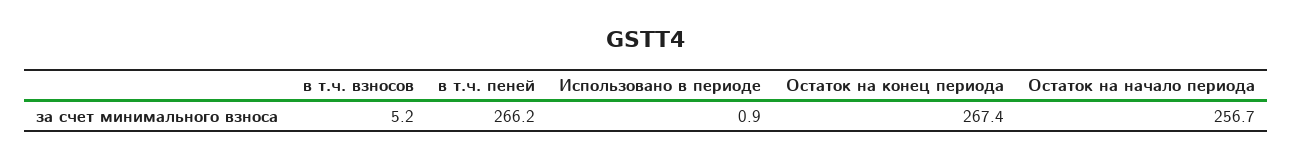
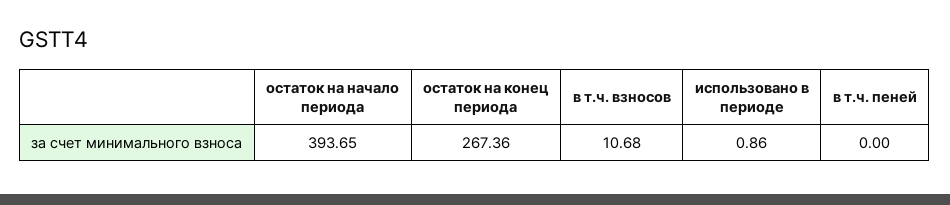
  {
-   "в т.ч. взносов": 5.2,
+   "в т.ч. взносов": 10.68,
-   "в т.ч. пеней": 266.2,
+   "в т.ч. пеней": 0,
    "Использовано в периоде": 0.86,
    "Остаток на конец периода": 267.36,
-   "Остаток на начало периода": 256.7
+   "Остаток на начало периода": 393.65
  }

